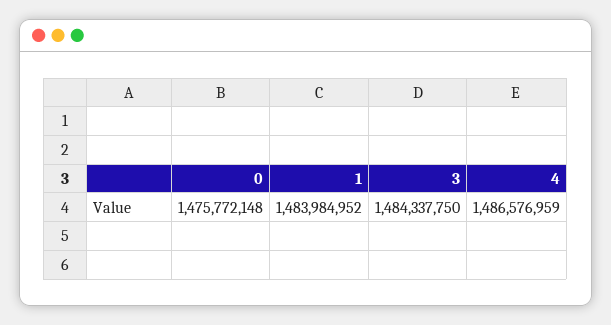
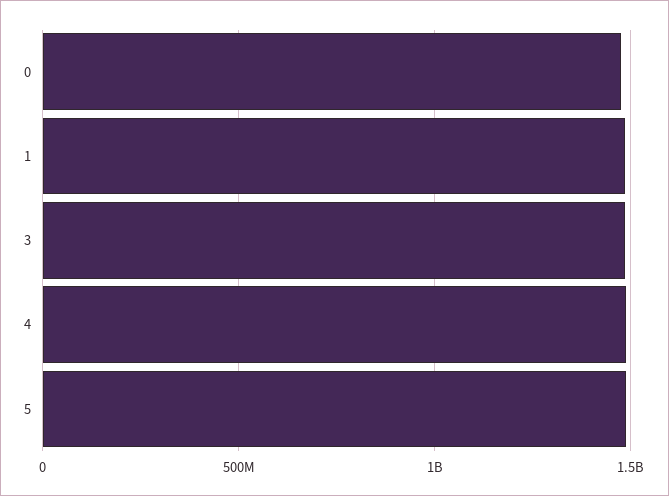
  {
    "0": 1475772148,
    "1": 1483984952,
    "3": 1484337750,
-   "4": 1486576959
+   "4": 1486576959,
+   "5": 1500000000
  }

